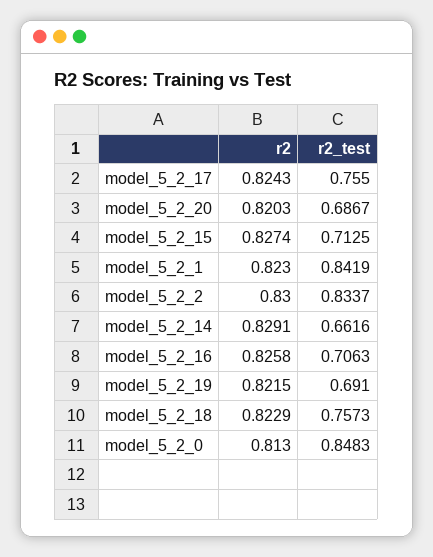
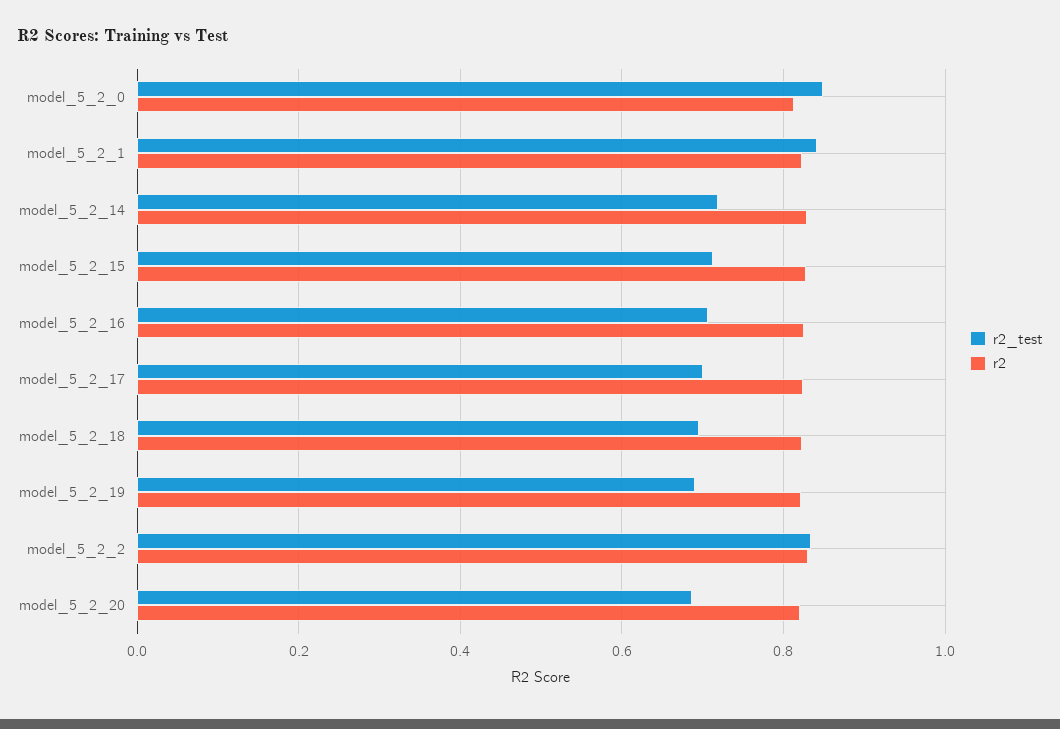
  {
    "r2": {
      "model_5_2_17": 0.8243,
      "model_5_2_20": 0.8203,
      "model_5_2_15": 0.8274,
      "model_5_2_1": 0.823,
      "model_5_2_2": 0.83,
      "model_5_2_14": 0.8291,
      "model_5_2_16": 0.8258,
      "model_5_2_19": 0.8215,
      "model_5_2_18": 0.8229,
      "model_5_2_0": 0.813
    },
    "r2_test": {
-     "model_5_2_17": 0.755,
+     "model_5_2_17": 0.7,
      "model_5_2_20": 0.6867,
      "model_5_2_15": 0.7125,
      "model_5_2_1": 0.8419,
      "model_5_2_2": 0.8337,
-     "model_5_2_14": 0.6616,
+     "model_5_2_14": 0.72,
      "model_5_2_16": 0.7063,
      "model_5_2_19": 0.691,
-     "model_5_2_18": 0.7573,
+     "model_5_2_18": 0.7,
      "model_5_2_0": 0.8483
    }
  }

